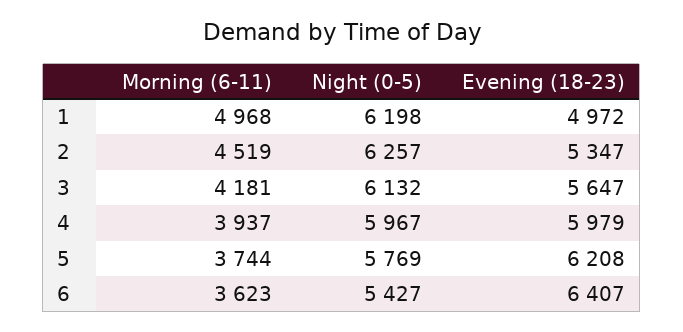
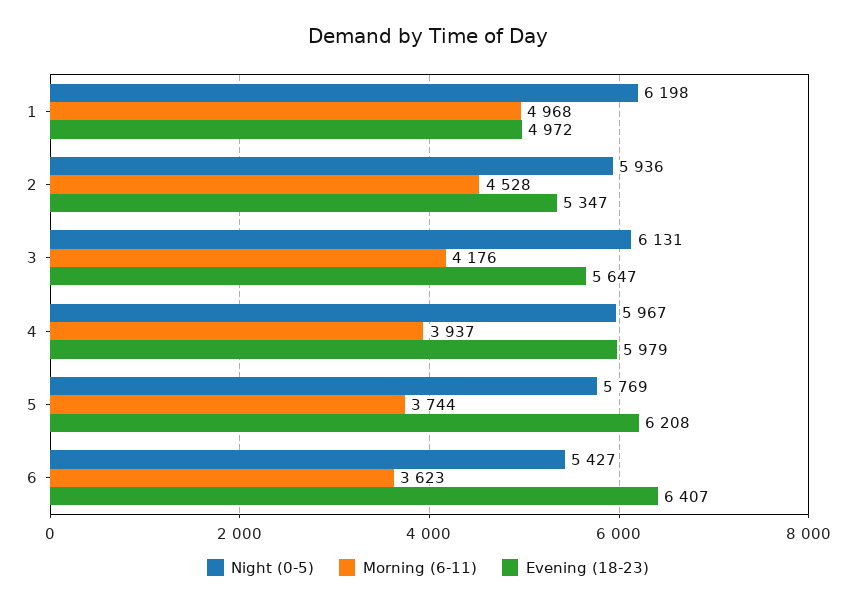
  {
    "Morning (6-11)": {
      "1": 4968,
-     "2": 4519,
+     "2": 4528,
-     "3": 4181,
+     "3": 4176,
      "4": 3937,
      "5": 3744,
      "6": 3623
    },
    "Night (0-5)": {
      "1": 6198,
-     "2": 6257,
+     "2": 5936,
-     "3": 6132,
+     "3": 6131,
      "4": 5967,
      "5": 5769,
      "6": 5427
    },
    "Evening (18-23)": {
      "1": 4972,
      "2": 5347,
      "3": 5647,
      "4": 5979,
      "5": 6208,
      "6": 6407
    }
  }

